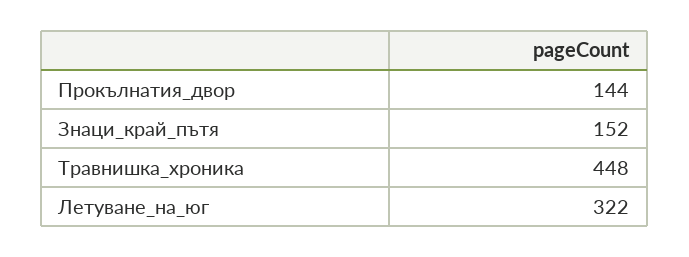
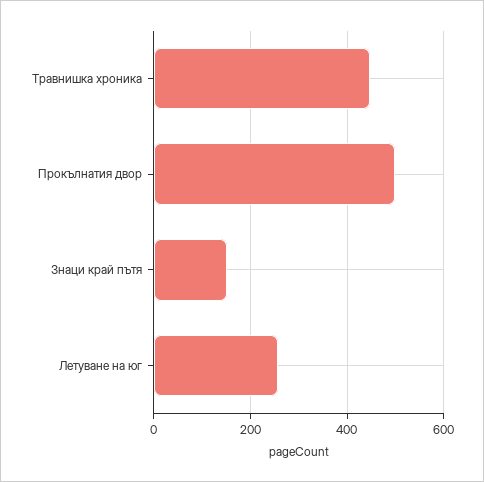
  {
-   "Прокълнатия_двор": 144,
+   "Прокълнатия_двор": 500,
    "Знаци_край_пътя": 152,
    "Травнишка_хроника": 448,
-   "Летуване_на_юг": 322
+   "Летуване_на_юг": 260
  }

